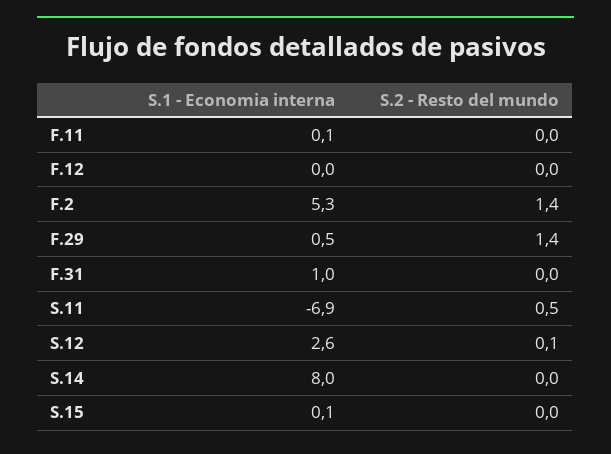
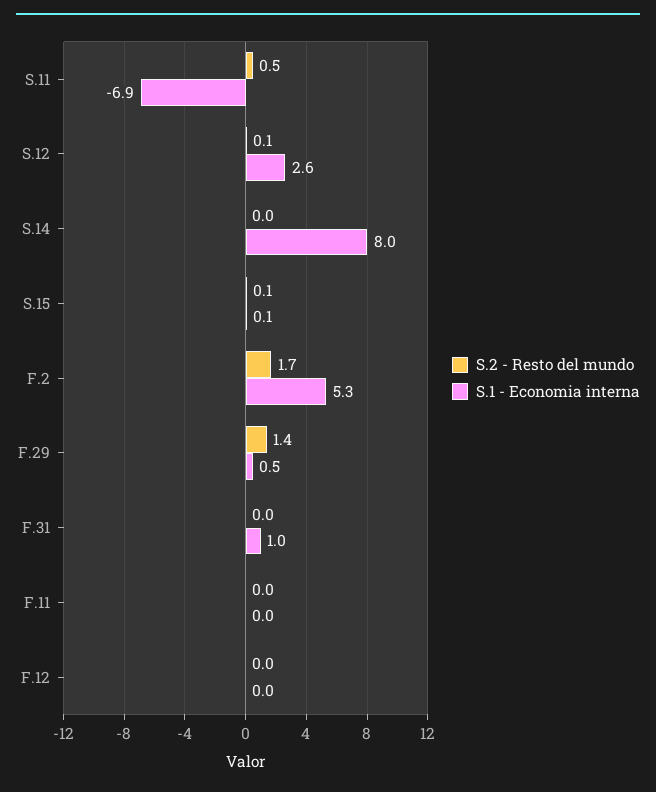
  {
    "S.1 - Economia interna": {
-     "F.11": 0.1,
+     "F.11": 0,
      "F.12": 0,
      "F.2": 5.3,
      "F.29": 0.5,
      "F.31": 1,
      "S.11": -6.9,
      "S.12": 2.6,
      "S.14": 8,
      "S.15": 0.1
    },
    "S.2 - Resto del mundo": {
      "F.11": 0,
      "F.12": 0,
-     "F.2": 1.4,
+     "F.2": 1.7,
      "F.29": 1.4,
      "F.31": 0,
      "S.11": 0.5,
      "S.12": 0.1,
      "S.14": 0,
-     "S.15": 0
+     "S.15": 0.1
    }
  }

